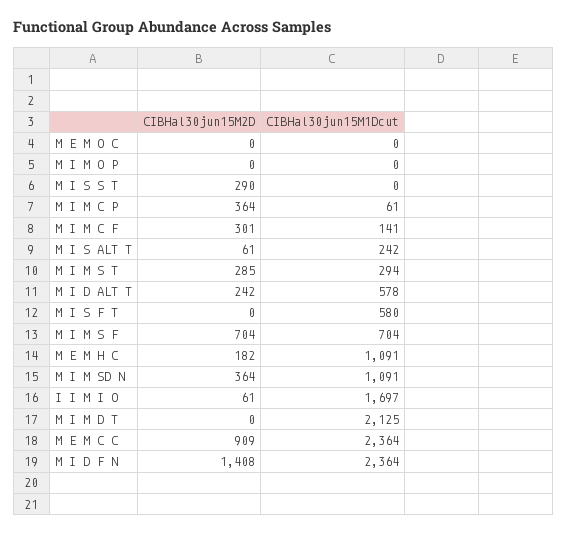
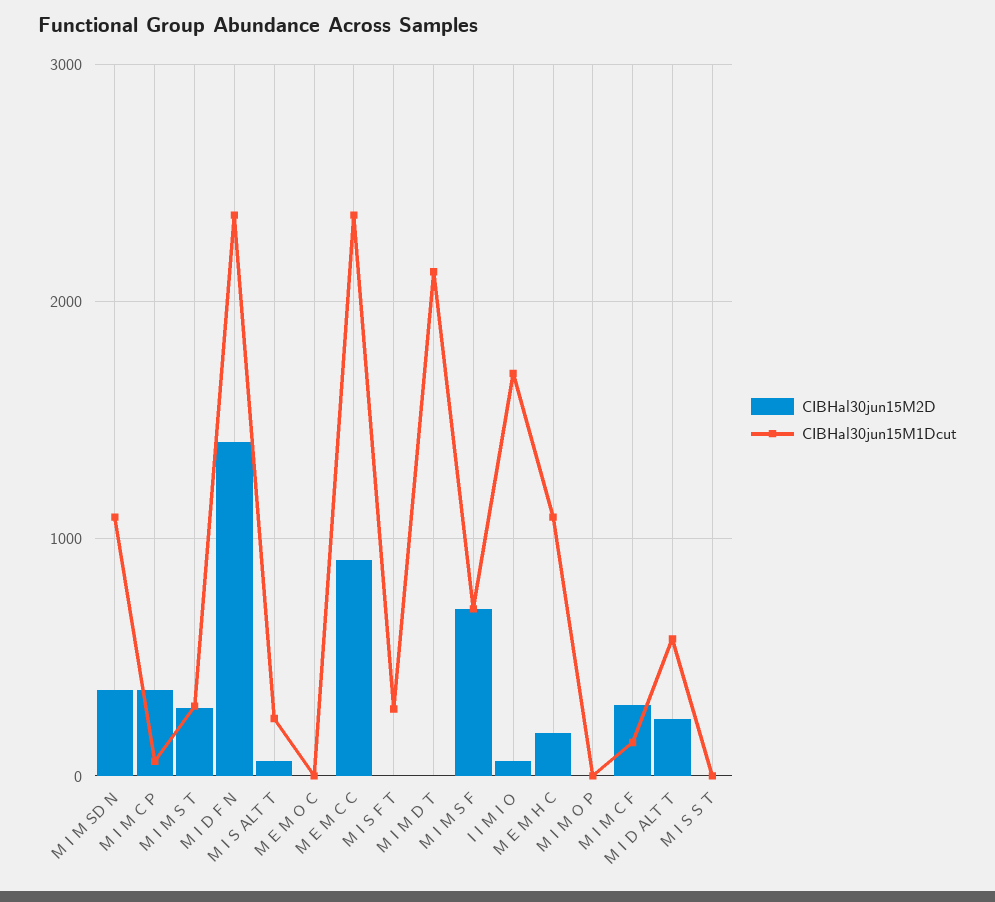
  {
    "CIBHal30jun15M2D": {
      "M E M O C": 0,
      "M I M O P": 0,
-     "M I S S T": 290,
+     "M I S S T": 0,
      "M I M C P": 364,
      "M I M C F": 301,
      "M I S ALT T": 61,
      "M I M S T": 285,
      "M I D ALT T": 242,
      "M I S F T": 0,
      "M I M S F": 704,
      "M E M H C": 182,
      "M I M SD N": 364,
      "I I M I O": 61,
      "M I M D T": 0,
      "M E M C C": 909,
      "M I D F N": 1408
    },
    "CIBHal30jun15M1Dcut": {
      "M E M O C": 0,
      "M I M O P": 0,
      "M I S S T": 0,
      "M I M C P": 61,
      "M I M C F": 141,
      "M I S ALT T": 242,
      "M I M S T": 294,
      "M I D ALT T": 578,
-     "M I S F T": 580,
+     "M I S F T": 300,
      "M I M S F": 704,
      "M E M H C": 1091,
      "M I M SD N": 1091,
      "I I M I O": 1697,
      "M I M D T": 2125,
      "M E M C C": 2364,
      "M I D F N": 2364
    }
  }

